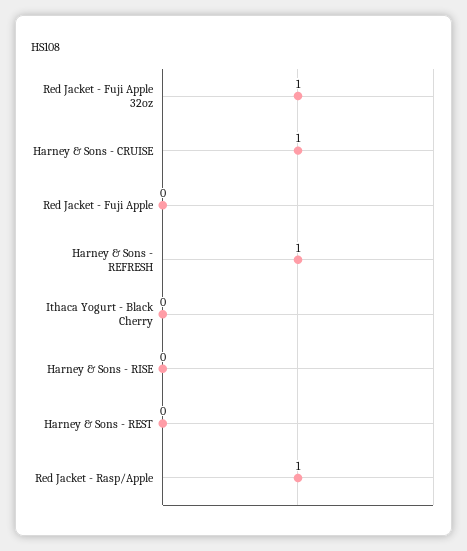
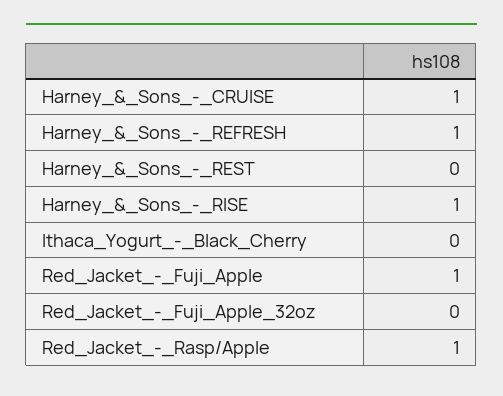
  {
-   "Red Jacket - Fuji Apple 32oz": 1,
+   "Red Jacket - Fuji Apple 32oz": 0,
    "Harney & Sons - CRUISE": 1,
-   "Red Jacket - Fuji Apple": 0,
+   "Red Jacket - Fuji Apple": 1,
    "Harney & Sons - REFRESH": 1,
    "Ithaca Yogurt - Black Cherry": 0,
-   "Harney & Sons - RISE": 0,
+   "Harney & Sons - RISE": 1,
    "Harney & Sons - REST": 0,
    "Red Jacket - Rasp/Apple": 1
  }

